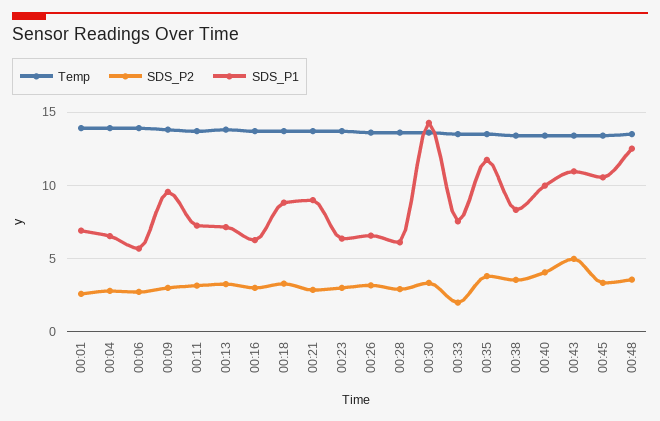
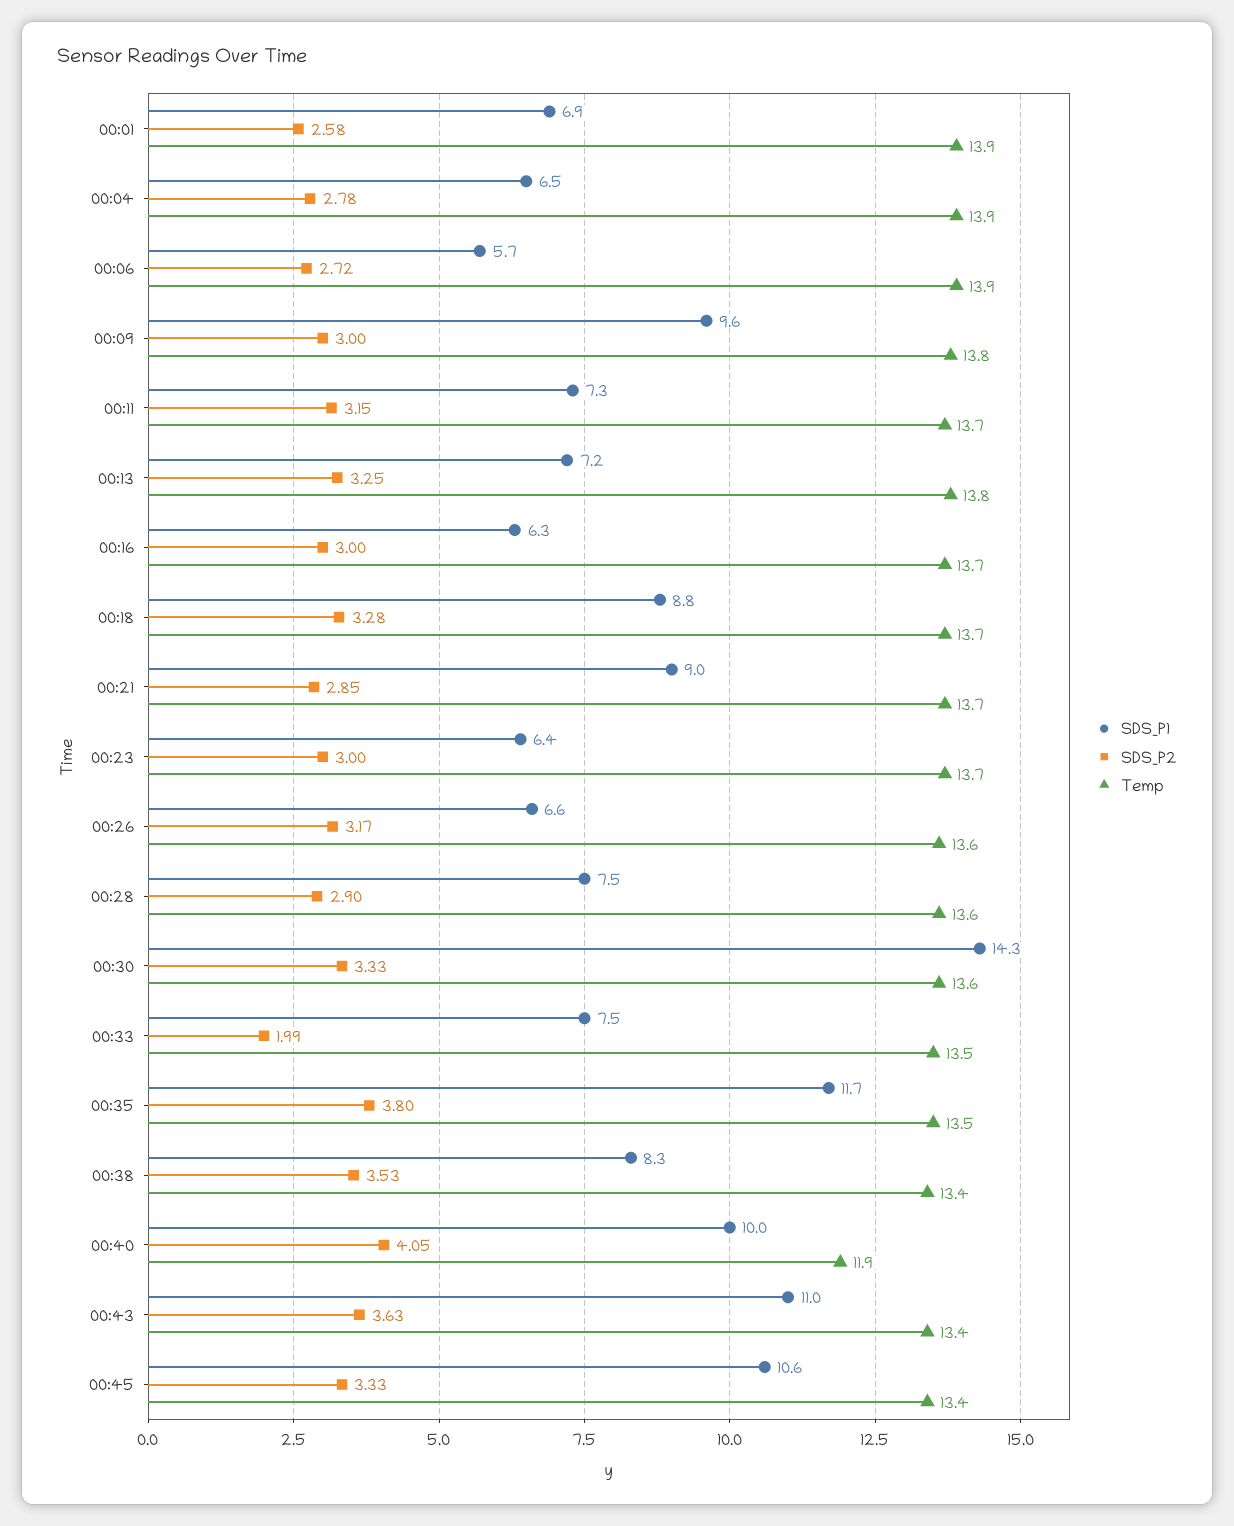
  {
    "Temp": {
      "00:01": 13.9,
      "00:04": 13.9,
      "00:06": 13.9,
      "00:09": 13.8,
      "00:11": 13.7,
      "00:13": 13.8,
      "00:16": 13.7,
      "00:18": 13.7,
      "00:21": 13.7,
      "00:23": 13.7,
      "00:26": 13.6,
      "00:28": 13.6,
      "00:30": 13.6,
      "00:33": 13.5,
      "00:35": 13.5,
      "00:38": 13.4,
-     "00:40": 13.5,
+     "00:40": 11.9,
      "00:43": 13.4,
-     "00:45": 13.4,
+     "00:45": 13.4
-     "00:48": 13.5
    },
    "SDS_P2": {
      "00:01": 2.58,
      "00:04": 2.78,
      "00:06": 2.72,
      "00:09": 3,
      "00:11": 3.15,
      "00:13": 3.25,
      "00:16": 3,
      "00:18": 3.28,
      "00:21": 2.85,
      "00:23": 3,
      "00:26": 3.17,
      "00:28": 2.9,
      "00:30": 3.33,
      "00:33": 1.99,
      "00:35": 3.8,
      "00:38": 3.53,
      "00:40": 4.05,
-     "00:43": 5,
+     "00:43": 3.63,
-     "00:45": 3.33,
+     "00:45": 3.33
-     "00:48": 3.5
    },
    "SDS_P1": {
      "00:01": 6.9,
      "00:04": 6.5,
      "00:06": 5.7,
      "00:09": 9.6,
      "00:11": 7.3,
      "00:13": 7.2,
      "00:16": 6.3,
      "00:18": 8.8,
      "00:21": 9,
      "00:23": 6.4,
      "00:26": 6.6,
-     "00:28": 6,
+     "00:28": 7.5,
      "00:30": 14.3,
      "00:33": 7.5,
      "00:35": 11.7,
      "00:38": 8.3,
      "00:40": 10,
      "00:43": 11,
-     "00:45": 10.6,
+     "00:45": 10.6
-     "00:48": 12.5
    }
  }

